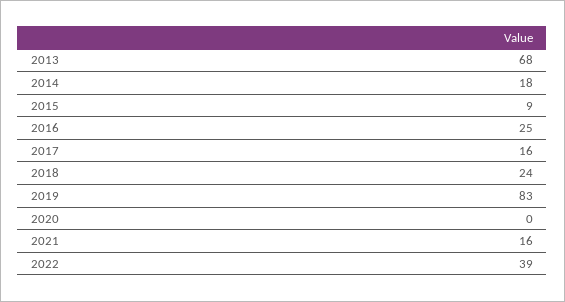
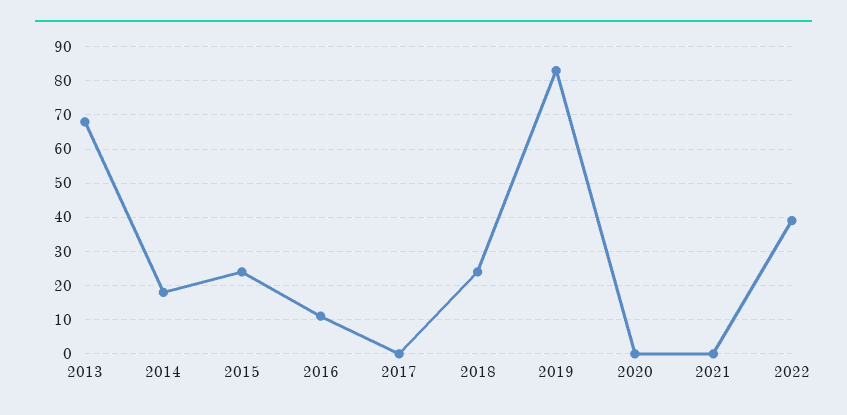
  {
    "2013": 68,
    "2014": 18,
-   "2015": 9,
+   "2015": 25,
-   "2016": 25,
+   "2016": 10,
-   "2017": 16,
+   "2017": 0,
    "2018": 24,
    "2019": 83,
    "2020": 0,
-   "2021": 16,
+   "2021": 0,
    "2022": 39
  }

